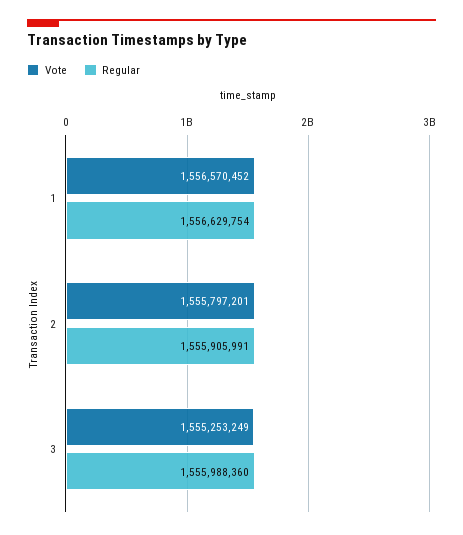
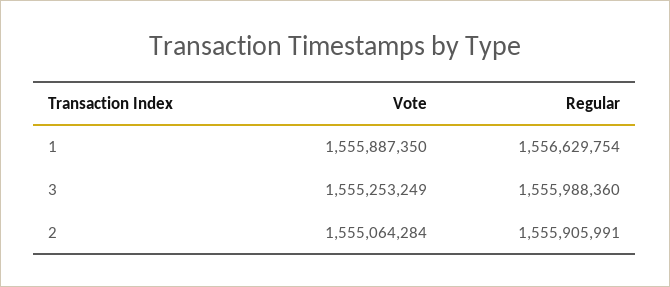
  {
    "Vote": {
-     "1": 1556570452,
+     "1": 1555887350,
-     "2": 1555797201,
+     "2": 1555064284,
      "3": 1555253249
    },
    "Regular": {
      "1": 1556629754,
      "2": 1555905991,
      "3": 1555988360
    }
  }

